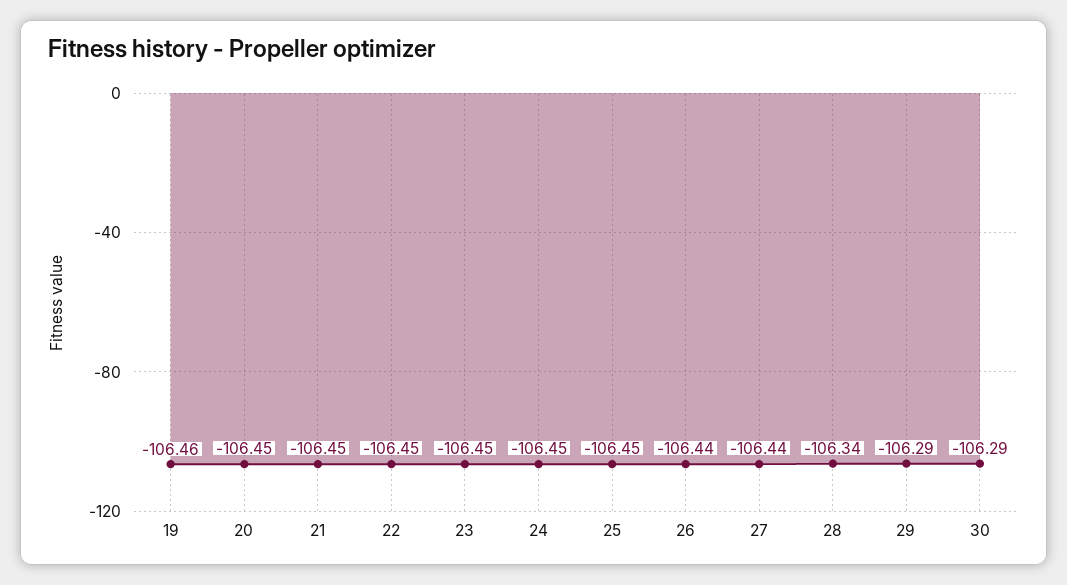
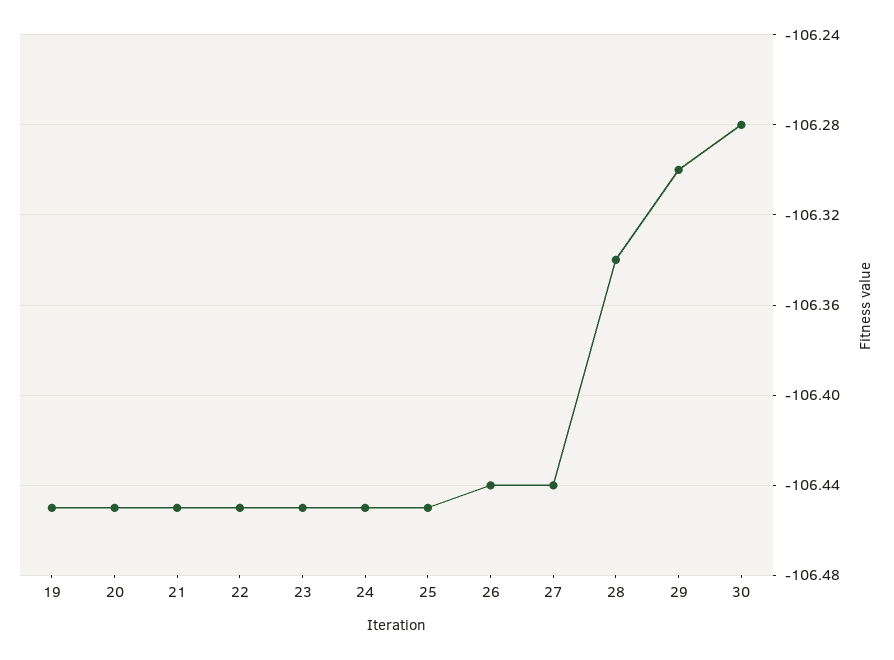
  {
-   "19": -106.46,
+   "19": -106.45,
    "20": -106.45,
    "21": -106.45,
    "22": -106.45,
    "23": -106.45,
    "24": -106.45,
    "25": -106.45,
    "26": -106.44,
    "27": -106.44,
    "28": -106.34,
-   "29": -106.29,
+   "29": -106.3,
-   "30": -106.29
+   "30": -106.28
  }

